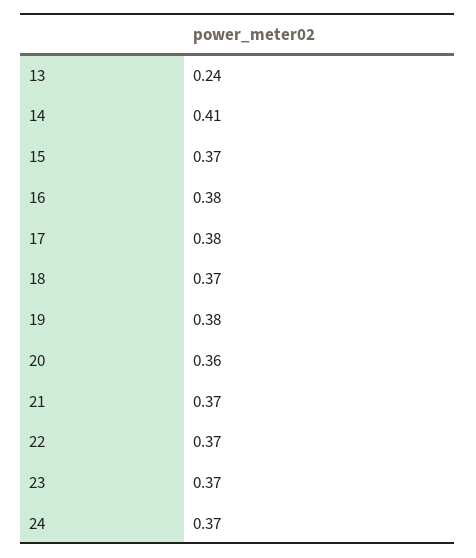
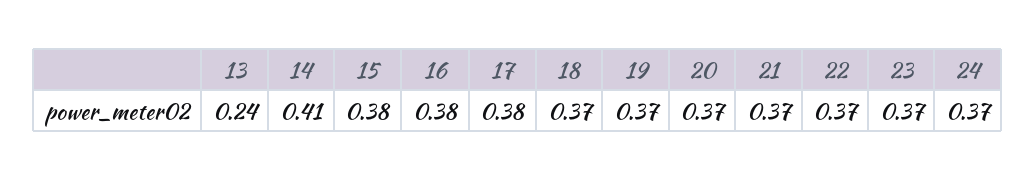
  {
    "13": 0.24,
    "14": 0.41,
-   "15": 0.37,
+   "15": 0.38,
    "16": 0.38,
    "17": 0.38,
    "18": 0.37,
-   "19": 0.38,
+   "19": 0.37,
-   "20": 0.36,
+   "20": 0.37,
    "21": 0.37,
    "22": 0.37,
    "23": 0.37,
    "24": 0.37
  }

